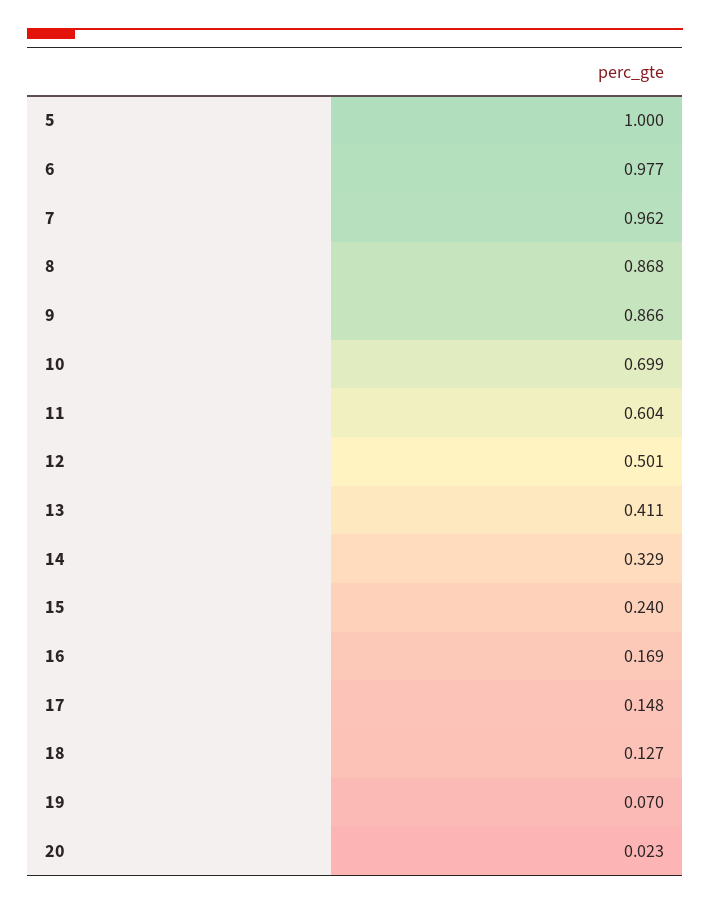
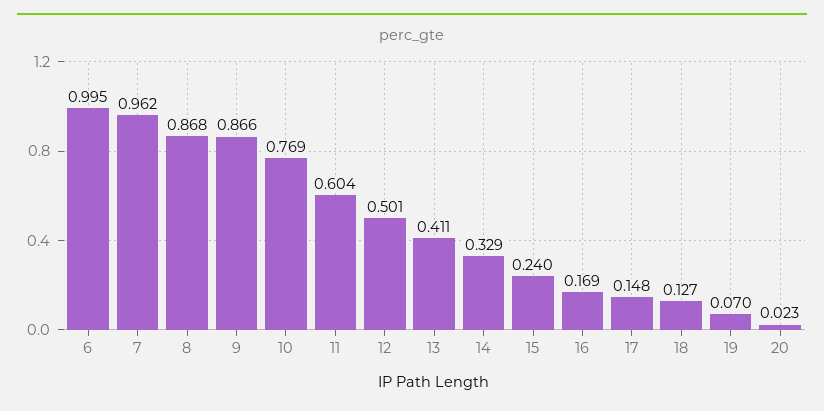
  {
-   "5": 1,
-   "6": 0.977,
+   "6": 0.995,
    "7": 0.962,
    "8": 0.868,
    "9": 0.866,
-   "10": 0.699,
+   "10": 0.769,
    "11": 0.604,
    "12": 0.501,
    "13": 0.411,
    "14": 0.329,
    "15": 0.24,
    "16": 0.169,
    "17": 0.148,
    "18": 0.127,
    "19": 0.07,
    "20": 0.023
  }

